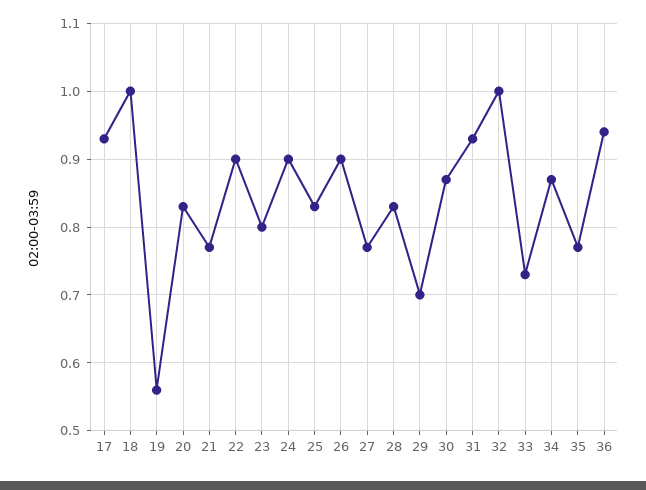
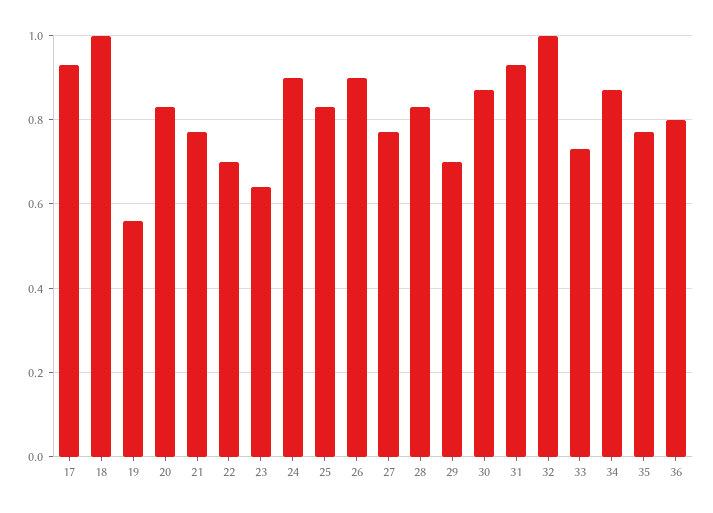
  {
    "17": 0.93,
    "18": 1,
    "19": 0.56,
    "20": 0.83,
    "21": 0.77,
-   "22": 0.9,
+   "22": 0.7,
-   "23": 0.8,
+   "23": 0.65,
    "24": 0.9,
    "25": 0.83,
    "26": 0.9,
    "27": 0.77,
    "28": 0.83,
    "29": 0.7,
    "30": 0.87,
    "31": 0.93,
    "32": 1,
    "33": 0.73,
    "34": 0.87,
    "35": 0.77,
-   "36": 0.94
+   "36": 0.8
  }

